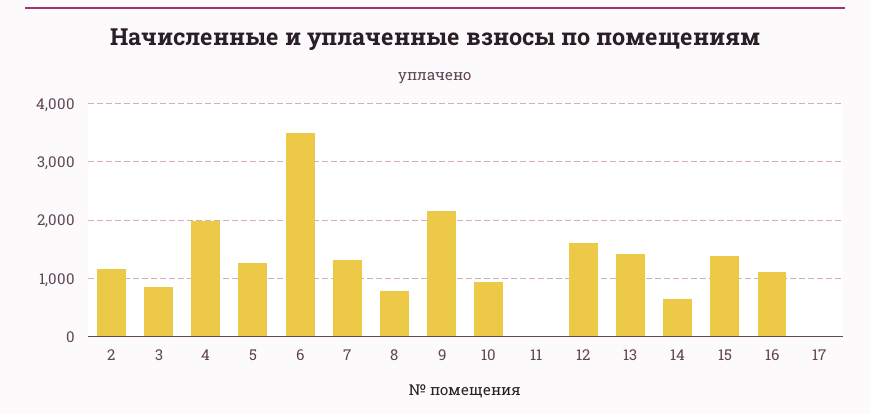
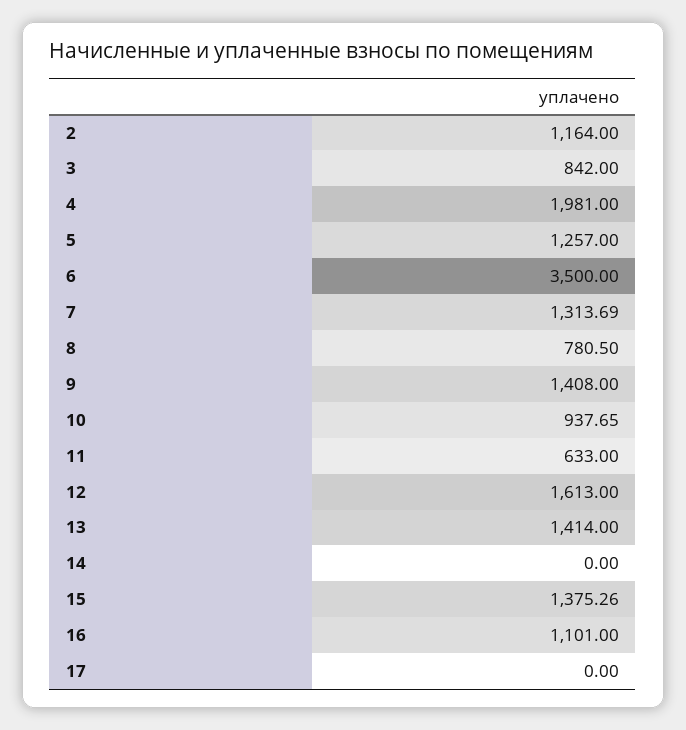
  {
    "2": 1164,
    "3": 842,
    "4": 1981,
    "5": 1257,
    "6": 3500,
    "7": 1313.69,
    "8": 780.5,
-   "9": 2200,
+   "9": 1408,
    "10": 937.65,
-   "11": 0,
+   "11": 633,
    "12": 1613,
    "13": 1414,
-   "14": 600,
+   "14": 0,
    "15": 1375.26,
    "16": 1101,
    "17": 0
  }

